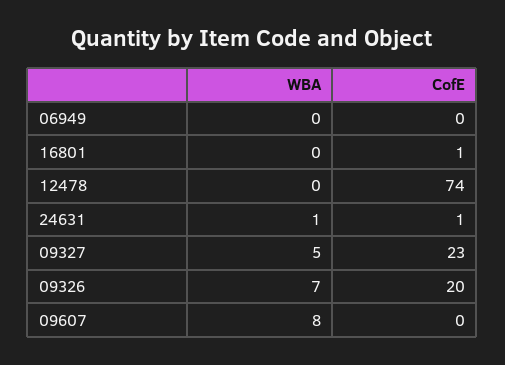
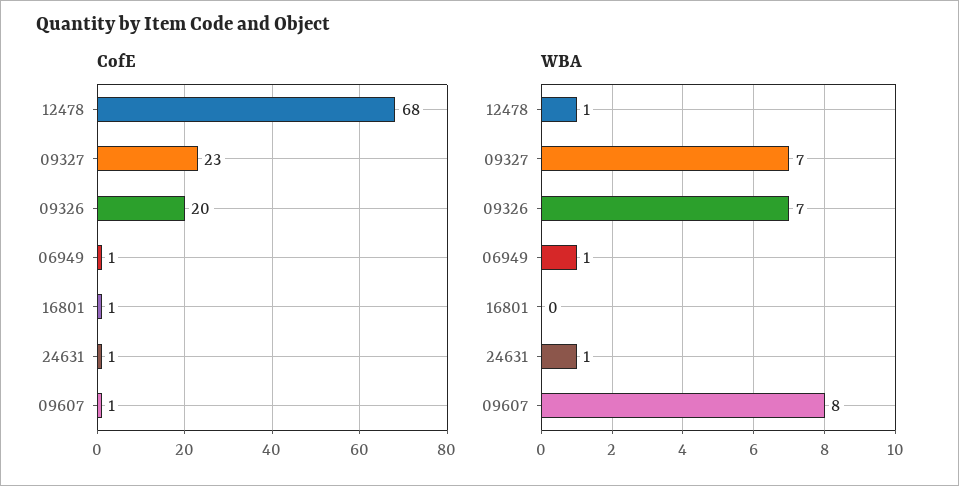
  {
    "WBA": {
-     "06949": 0,
+     "06949": 1,
      "16801": 0,
-     "12478": 0,
+     "12478": 1,
      "24631": 1,
-     "09327": 5,
+     "09327": 7,
      "09326": 7,
      "09607": 8
    },
    "CofE": {
-     "06949": 0,
+     "06949": 1,
      "16801": 1,
-     "12478": 74,
+     "12478": 68,
      "24631": 1,
      "09327": 23,
      "09326": 20,
-     "09607": 0
+     "09607": 1
    }
  }

